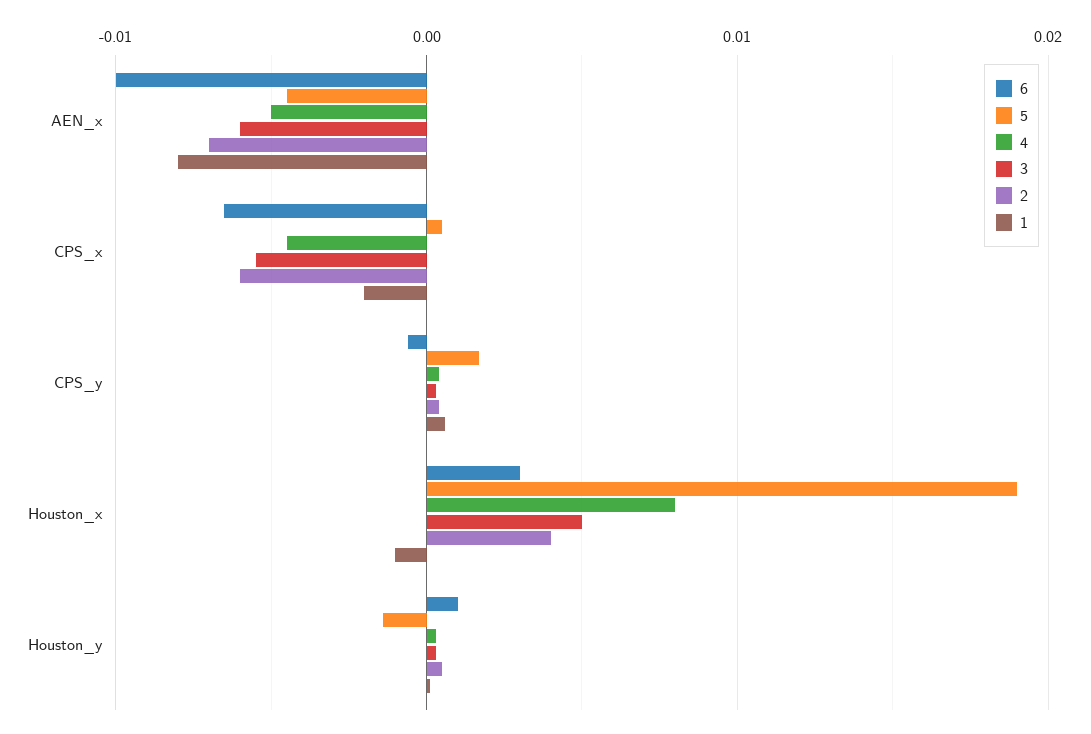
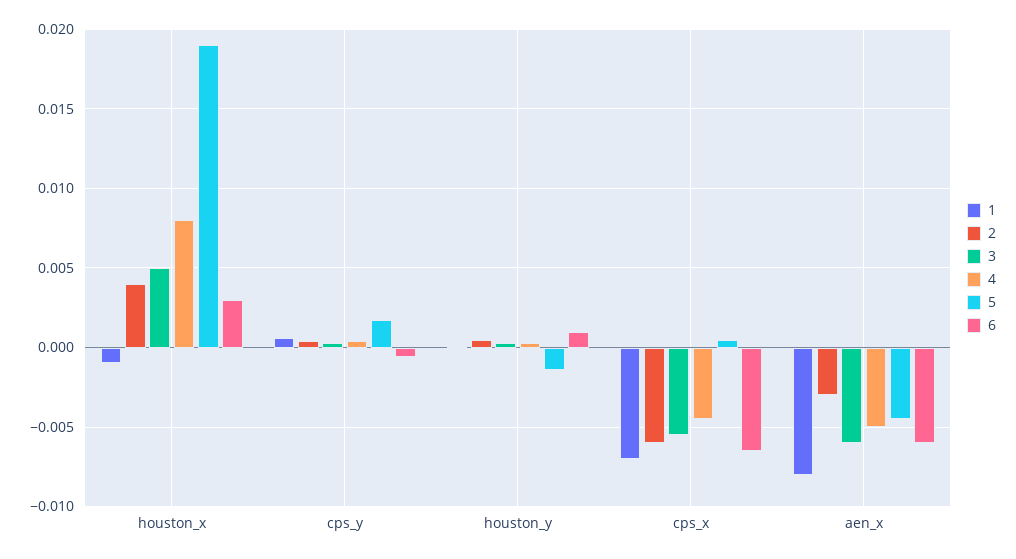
  {
    "6": {
-     "AEN_x": -0.01,
+     "AEN_x": -0.006,
      "CPS_x": -0.0065,
      "CPS_y": -0.0005,
      "Houston_x": 0.003,
      "Houston_y": 0.001
    },
    "5": {
      "AEN_x": -0.0045,
      "CPS_x": 0.0005,
      "CPS_y": 0.0015,
      "Houston_x": 0.019,
      "Houston_y": -0.0015
    },
    "4": {
      "AEN_x": -0.005,
      "CPS_x": -0.0045,
      "CPS_y": 0.0005,
      "Houston_x": 0.008,
      "Houston_y": 0.0005
    },
    "3": {
      "AEN_x": -0.006,
      "CPS_x": -0.0055,
      "CPS_y": 0.0005,
      "Houston_x": 0.005,
      "Houston_y": 0.0005
    },
    "2": {
-     "AEN_x": -0.007,
+     "AEN_x": -0.003,
      "CPS_x": -0.006,
      "CPS_y": 0.0005,
      "Houston_x": 0.004,
      "Houston_y": 0.0005
    },
    "1": {
      "AEN_x": -0.008,
-     "CPS_x": -0.002,
+     "CPS_x": -0.007,
      "CPS_y": 0.0005,
      "Houston_x": -0.001,
      "Houston_y": 0
    }
  }

